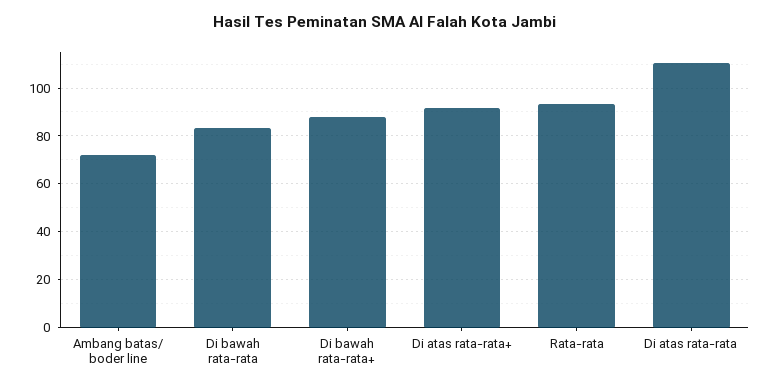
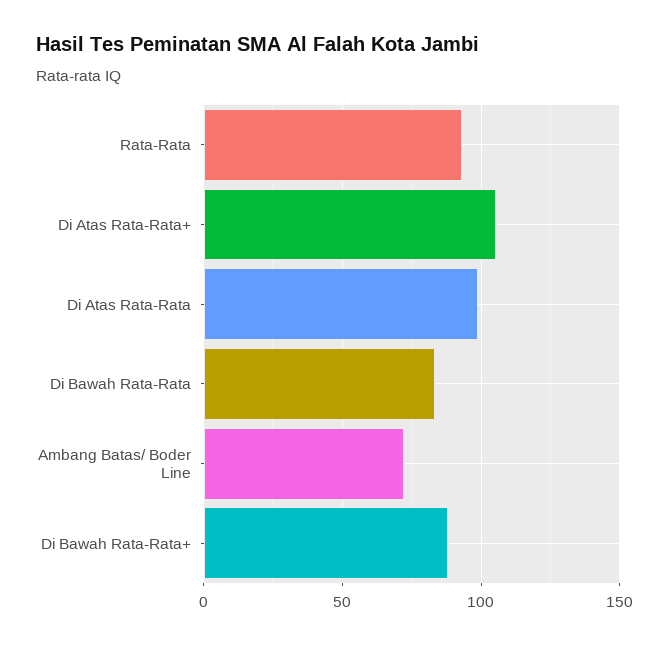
  {
    "Ambang batas/ boder line": 70,
    "Di bawah rata-rata": 85,
    "Di bawah rata-rata+": 90,
-   "Di atas rata-rata+": 90,
+   "Di atas rata-rata+": 105,
    "Rata-rata": 95,
-   "Di atas rata-rata": 110
+   "Di atas rata-rata": 100
  }

